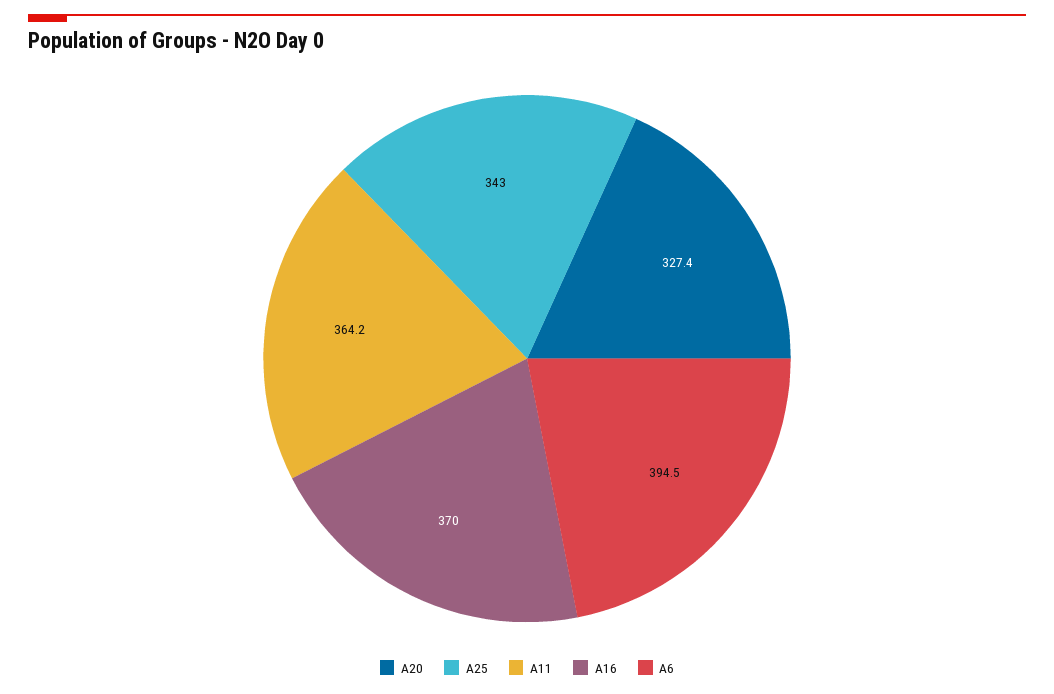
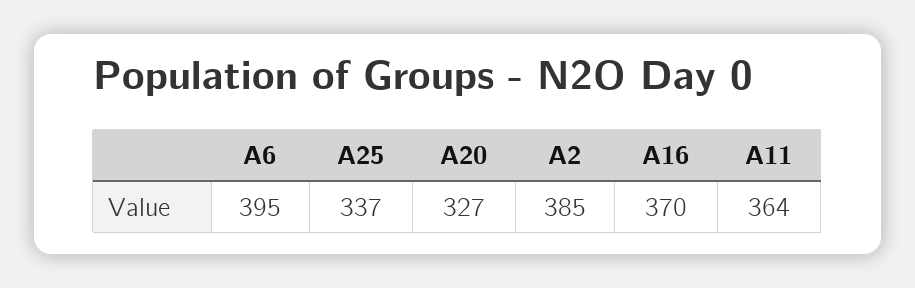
  {
    "A20": 327.4,
-   "A25": 343,
+   "A25": 337,
    "A11": 364.2,
    "A16": 370,
-   "A6": 394.5
+   "A6": 394.5,
+   "A2": 385
  }

